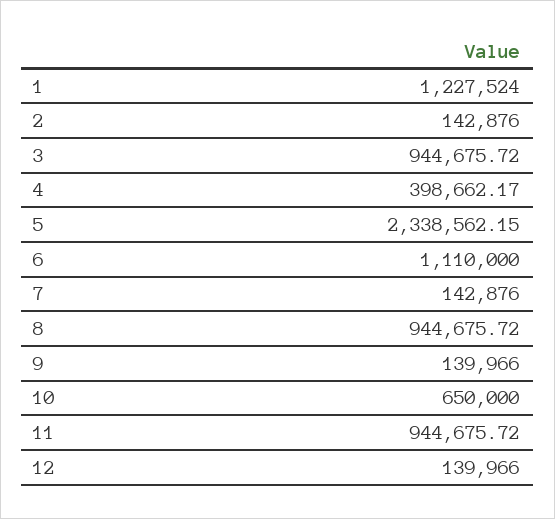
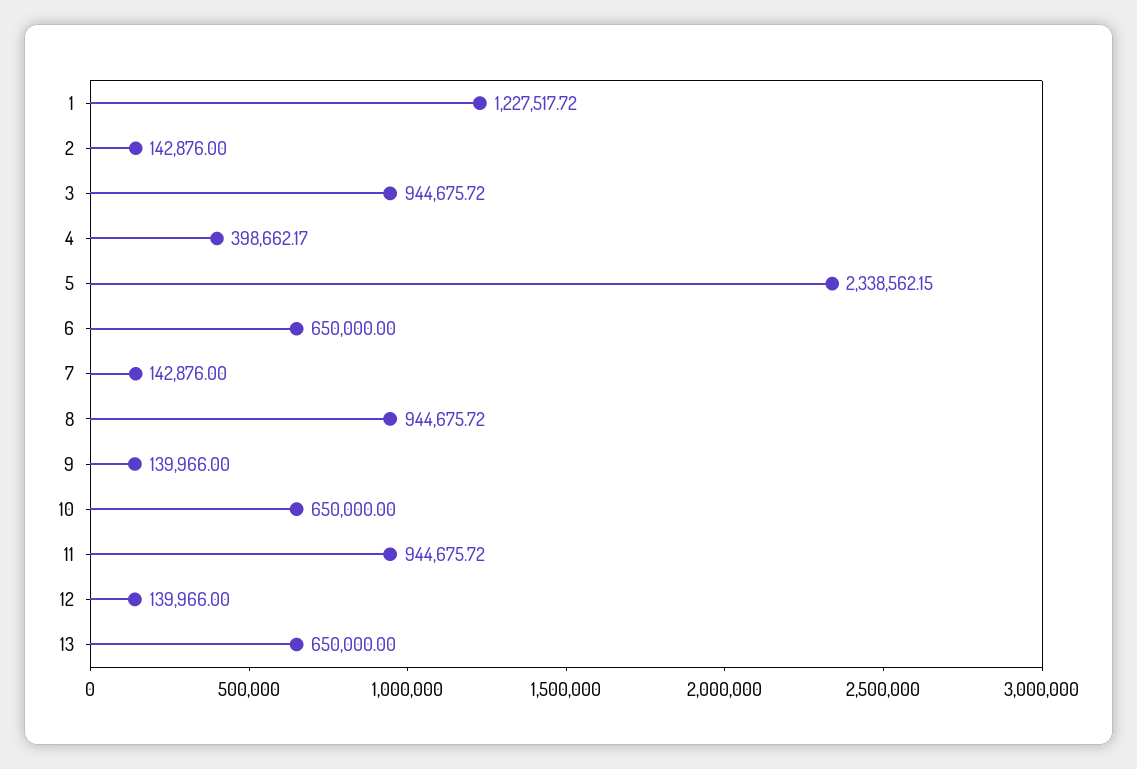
  {
-   "1": 1227524,
+   "1": 1227517.72,
    "2": 142876,
    "3": 944675.72,
    "4": 398662.17,
    "5": 2338562.15,
-   "6": 1110000,
+   "6": 650000,
    "7": 142876,
    "8": 944675.72,
    "9": 139966,
    "10": 650000,
    "11": 944675.72,
-   "12": 139966
+   "12": 139966,
+   "13": 650000
  }

